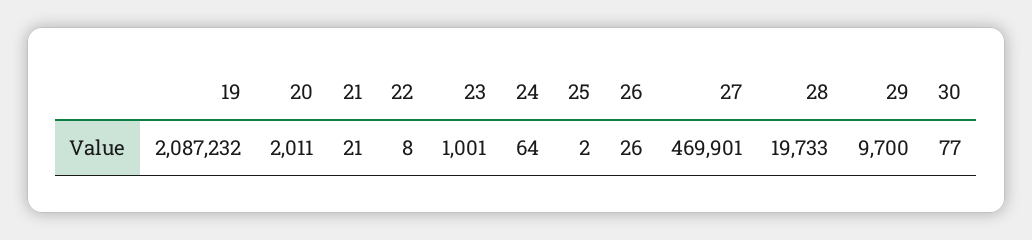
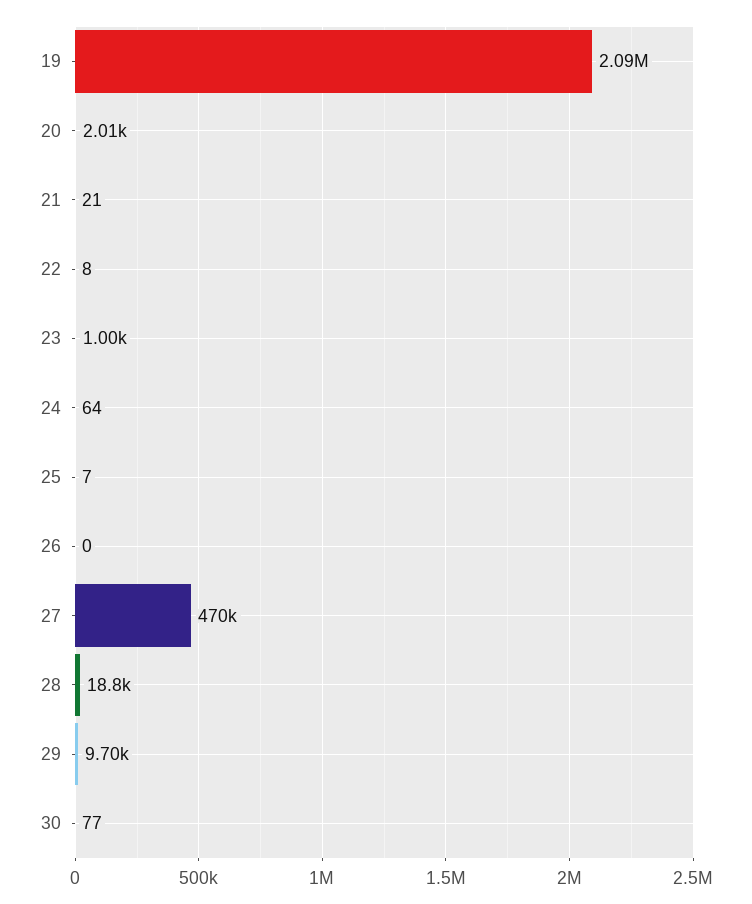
  {
    "19": 2087232,
    "20": 2011,
    "21": 21,
    "22": 8,
    "23": 1001,
    "24": 64,
-   "25": 2,
+   "25": 7,
-   "26": 26,
+   "26": 0,
    "27": 469901,
-   "28": 19733,
+   "28": 18800,
    "29": 9700,
    "30": 77
  }

